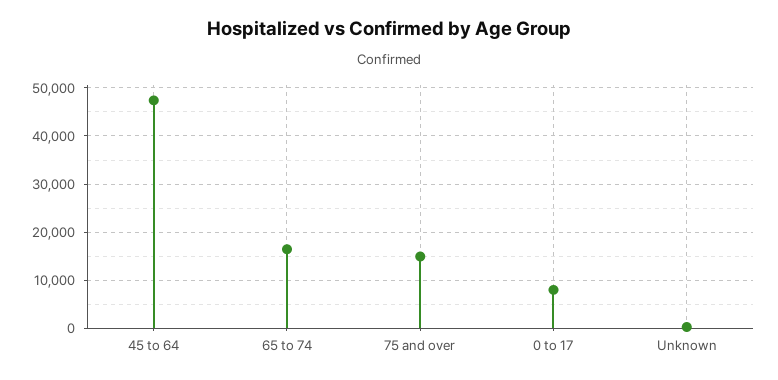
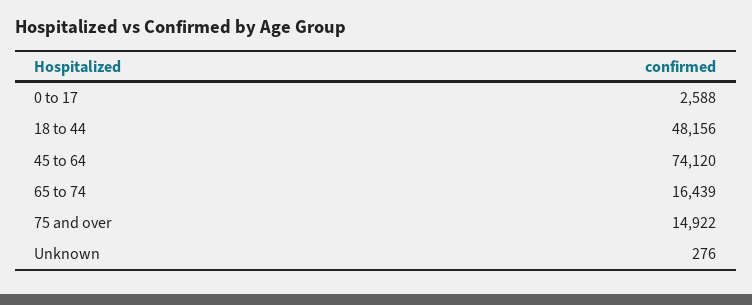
  {
-   "45 to 64": 48000,
+   "45 to 64": 74120,
    "65 to 74": 16439,
    "75 and over": 14922,
-   "0 to 17": 8000,
+   "0 to 17": 2588,
-   "Unknown": 276
+   "Unknown": 276,
+   "18 to 44": 48156
  }

